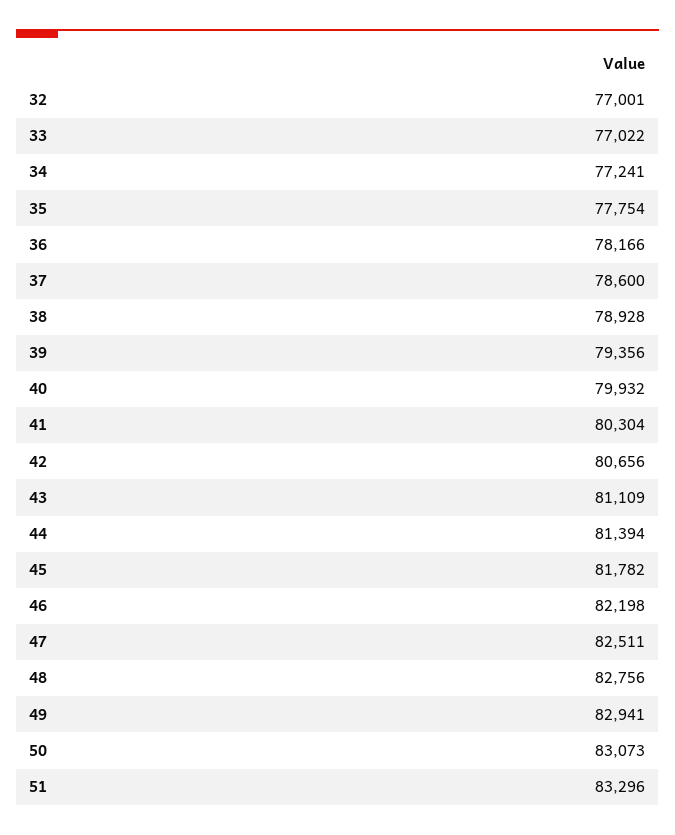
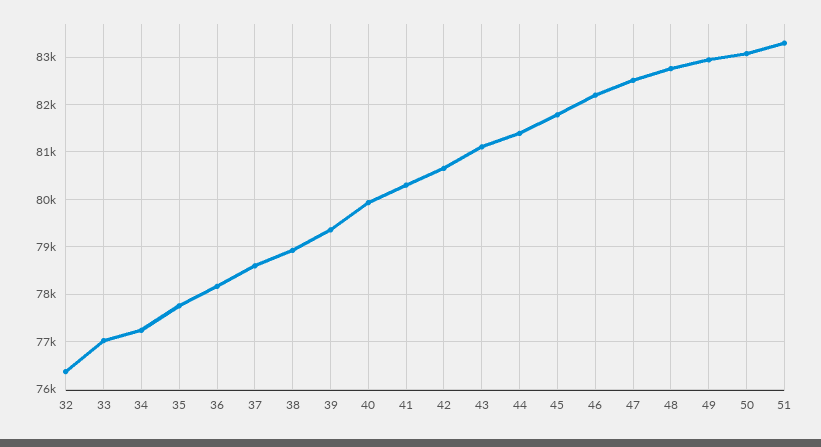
  {
-   "32": 77001,
+   "32": 76400,
    "33": 77022,
    "34": 77241,
    "35": 77754,
    "36": 78166,
    "37": 78600,
    "38": 78928,
    "39": 79356,
    "40": 79932,
    "41": 80304,
    "42": 80656,
    "43": 81109,
    "44": 81394,
    "45": 81782,
    "46": 82198,
    "47": 82511,
    "48": 82756,
    "49": 82941,
    "50": 83073,
    "51": 83296
  }

